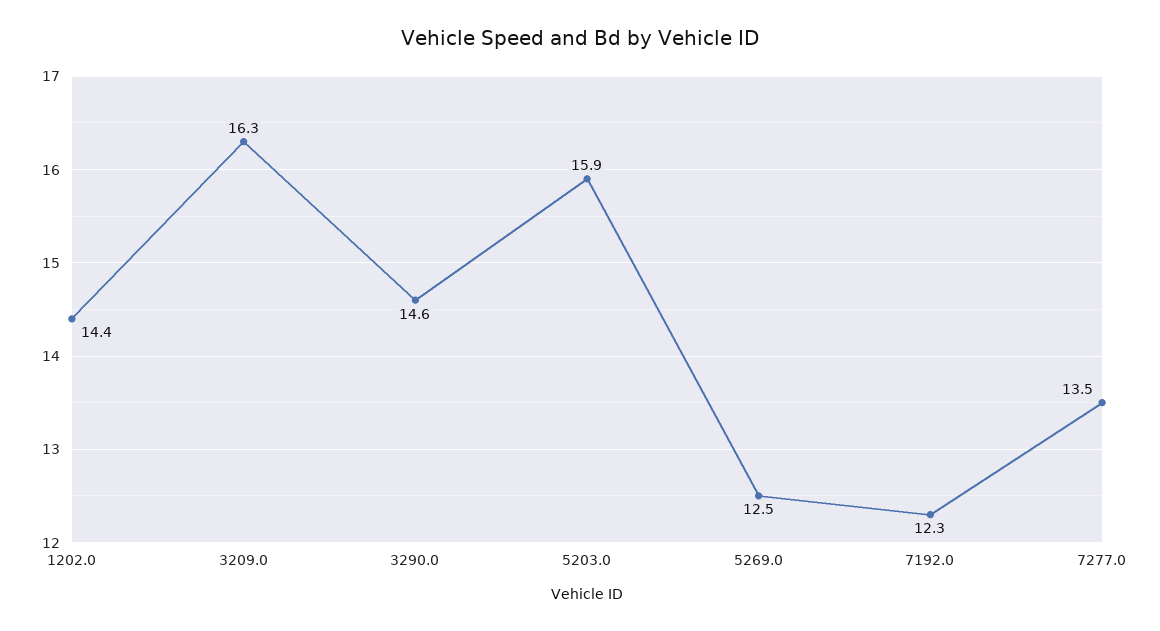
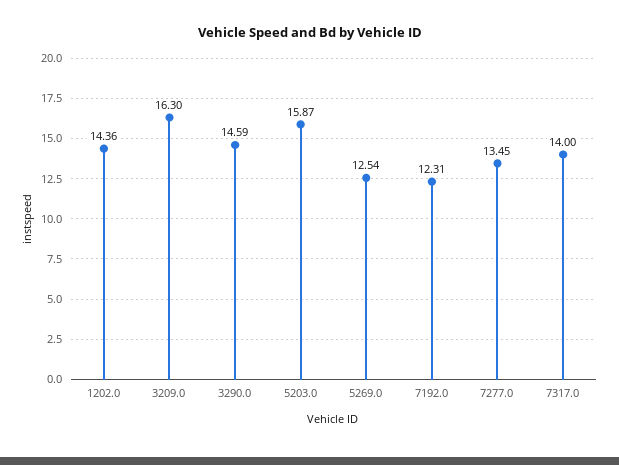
  {
    "1202.0": 14.36,
    "3209.0": 16.3,
    "3290.0": 14.59,
    "5203.0": 15.87,
    "5269.0": 12.54,
    "7192.0": 12.31,
-   "7277.0": 13.45
+   "7277.0": 13.45,
+   "7317.0": 14
  }

